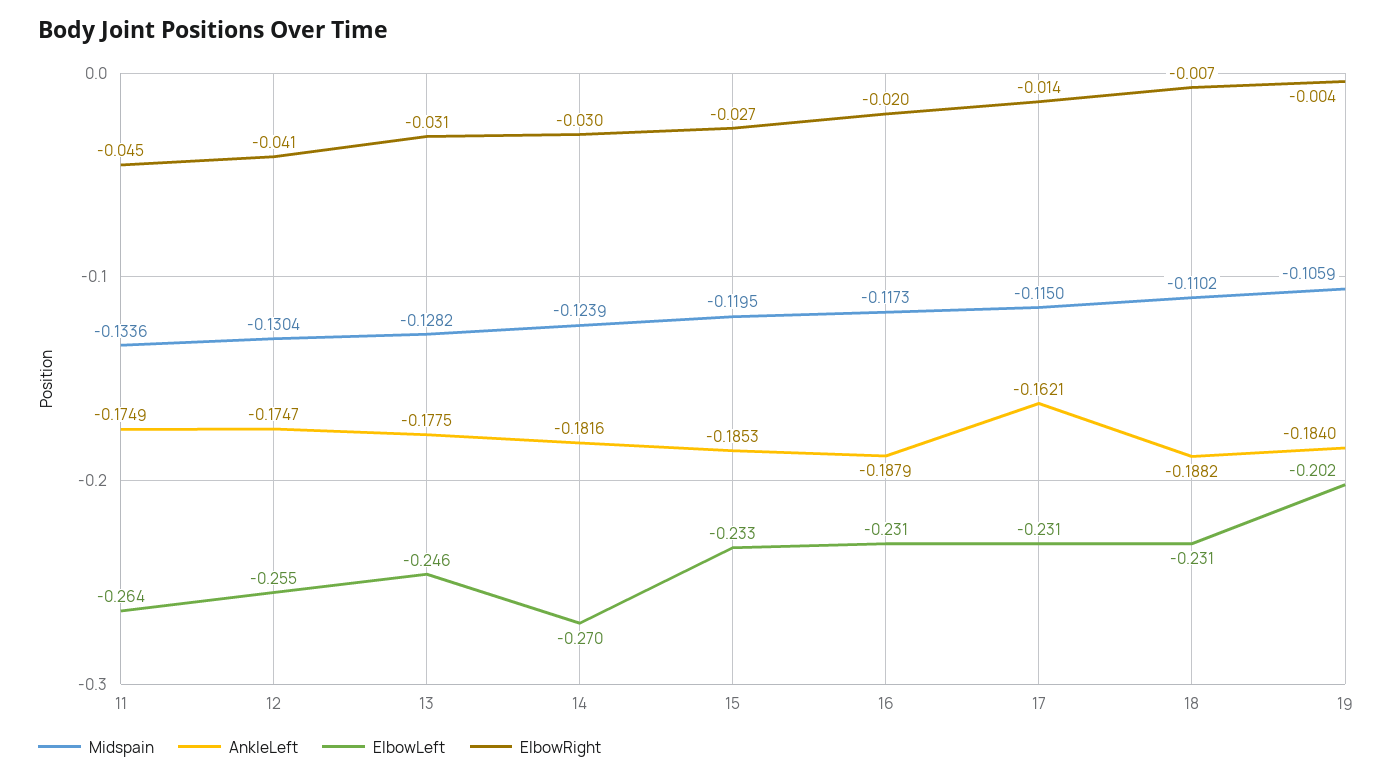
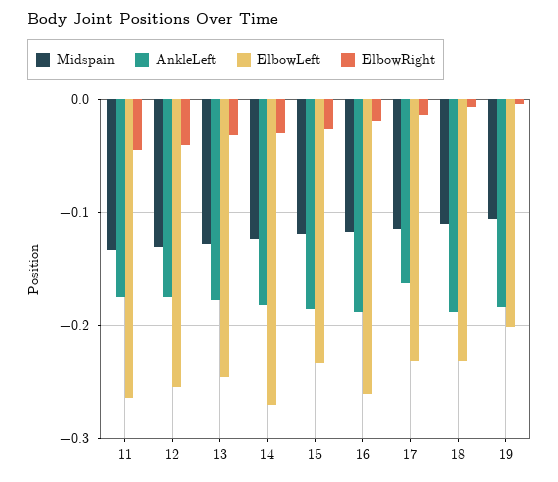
  {
    "Midspain": {
      "11": -0.1336,
      "12": -0.1304,
      "13": -0.1282,
      "14": -0.1239,
      "15": -0.1195,
      "16": -0.1173,
      "17": -0.115,
      "18": -0.1102,
      "19": -0.1059
    },
    "AnkleLeft": {
      "11": -0.1749,
      "12": -0.1747,
      "13": -0.1775,
      "14": -0.1816,
      "15": -0.1853,
      "16": -0.1879,
      "17": -0.1621,
      "18": -0.1882,
      "19": -0.184
    },
    "ElbowLeft": {
      "11": -0.264,
      "12": -0.255,
      "13": -0.246,
      "14": -0.27,
      "15": -0.233,
-     "16": -0.231,
+     "16": -0.26,
      "17": -0.231,
      "18": -0.231,
      "19": -0.202
    },
    "ElbowRight": {
      "11": -0.045,
      "12": -0.041,
      "13": -0.031,
      "14": -0.03,
      "15": -0.027,
      "16": -0.02,
      "17": -0.014,
      "18": -0.007,
      "19": -0.004
    }
  }

